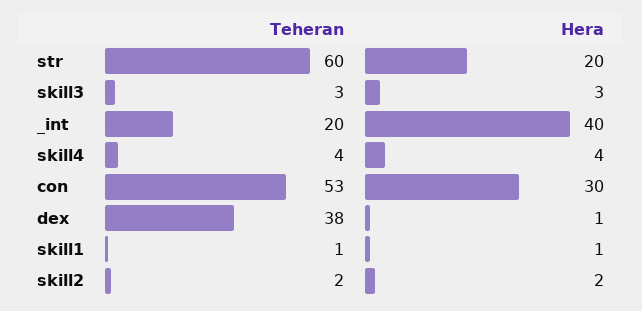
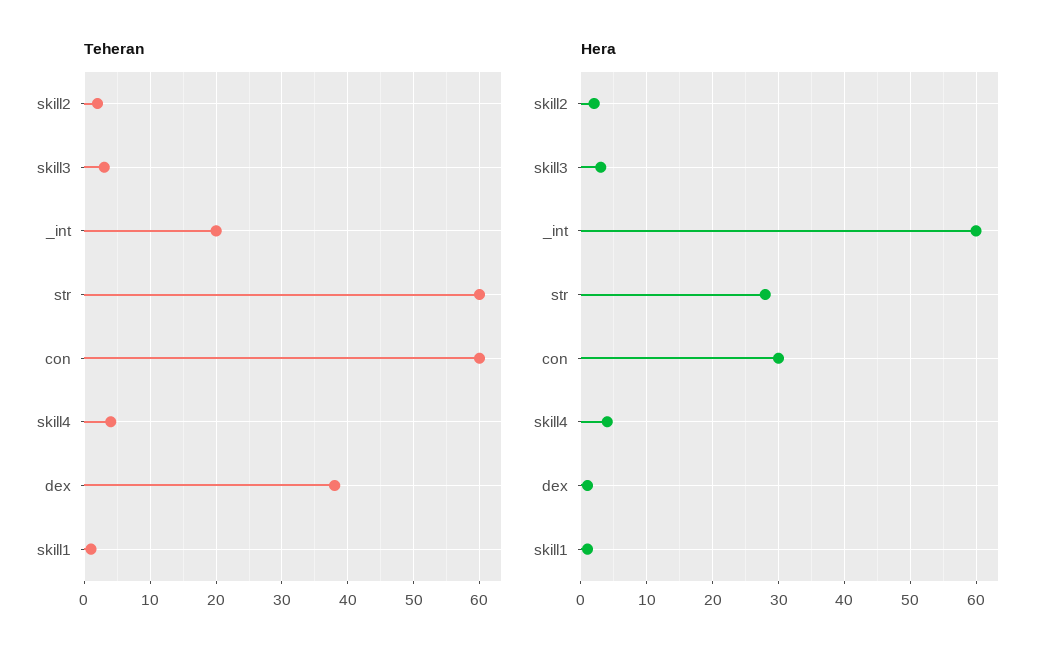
  {
    "Teheran": {
      "str": 60,
      "skill3": 3,
      "_int": 20,
      "skill4": 4,
-     "con": 53,
+     "con": 60,
      "dex": 38,
      "skill1": 1,
      "skill2": 2
    },
    "Hera": {
-     "str": 20,
+     "str": 28,
      "skill3": 3,
-     "_int": 40,
+     "_int": 60,
      "skill4": 4,
      "con": 30,
      "dex": 1,
      "skill1": 1,
      "skill2": 2
    }
  }

